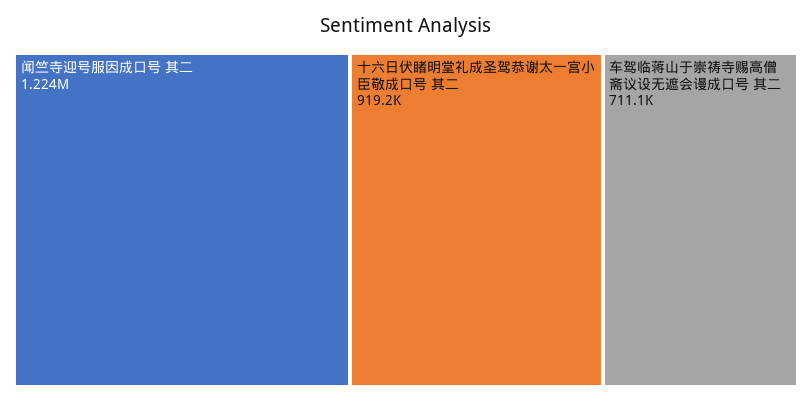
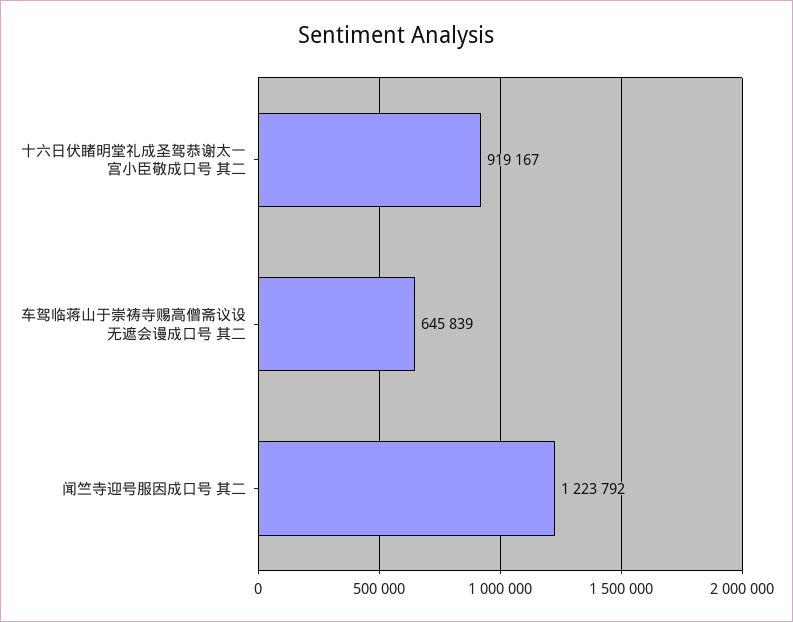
  {
    "闻竺寺迎号服因成口号 其二": 1223792,
    "十六日伏睹明堂礼成圣驾恭谢太一宫小臣敬成口号 其二": 919167,
-   "车驾临蒋山于崇祷寺赐高僧斋议设无遮会谩成口号 其二": 711100
+   "车驾临蒋山于崇祷寺赐高僧斋议设无遮会谩成口号 其二": 645839
  }

